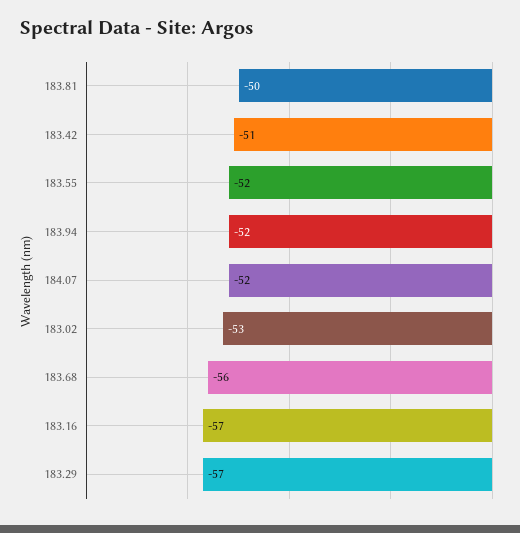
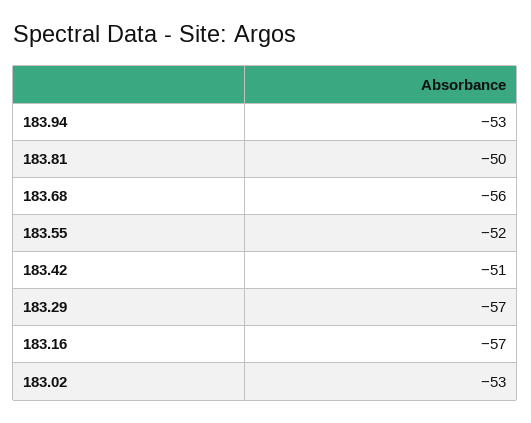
  {
    "183.81": -50,
    "183.42": -51,
    "183.55": -52,
-   "183.94": -52,
+   "183.94": -53,
-   "184.07": -52,
    "183.02": -53,
    "183.68": -56,
    "183.16": -57,
    "183.29": -57
  }

